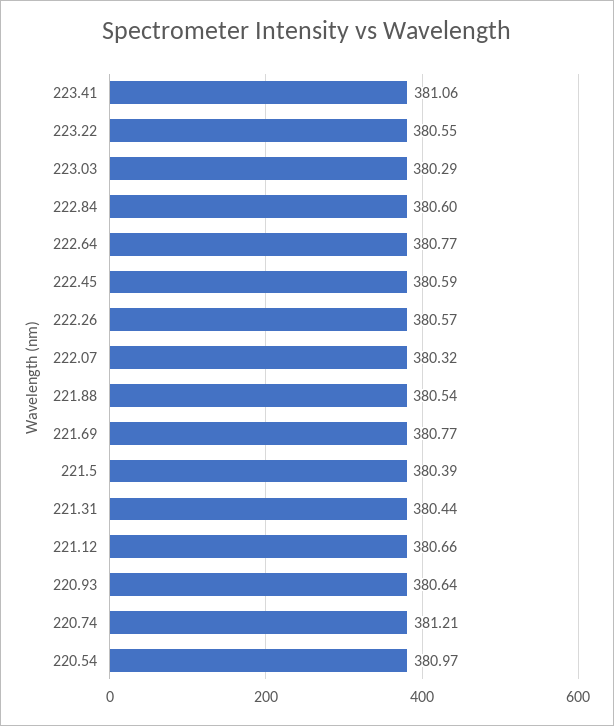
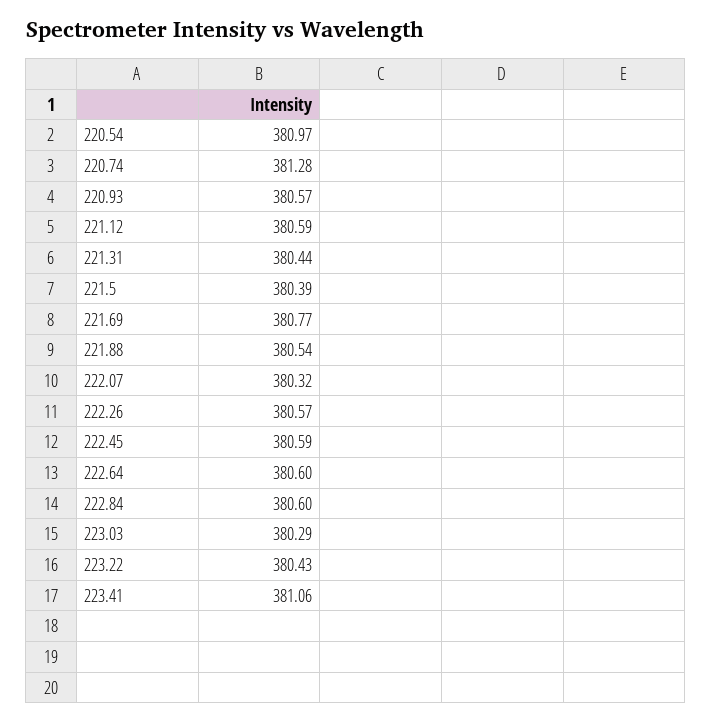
  {
    "223.41": 381.06,
-   "223.22": 380.55,
+   "223.22": 380.43,
    "223.03": 380.29,
    "222.84": 380.6,
-   "222.64": 380.77,
+   "222.64": 380.6,
    "222.45": 380.59,
    "222.26": 380.57,
    "222.07": 380.32,
    "221.88": 380.54,
    "221.69": 380.77,
    "221.5": 380.39,
    "221.31": 380.44,
-   "221.12": 380.66,
+   "221.12": 380.59,
-   "220.93": 380.64,
+   "220.93": 380.57,
-   "220.74": 381.21,
+   "220.74": 381.28,
    "220.54": 380.97
  }

